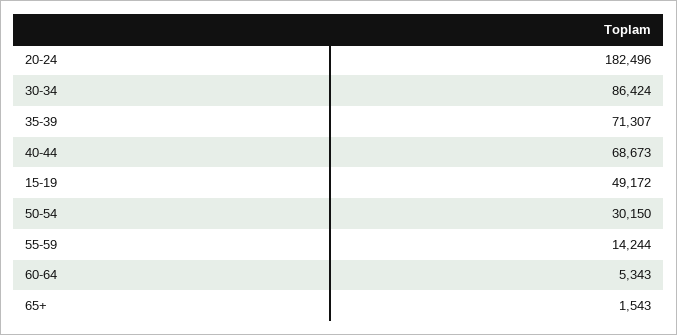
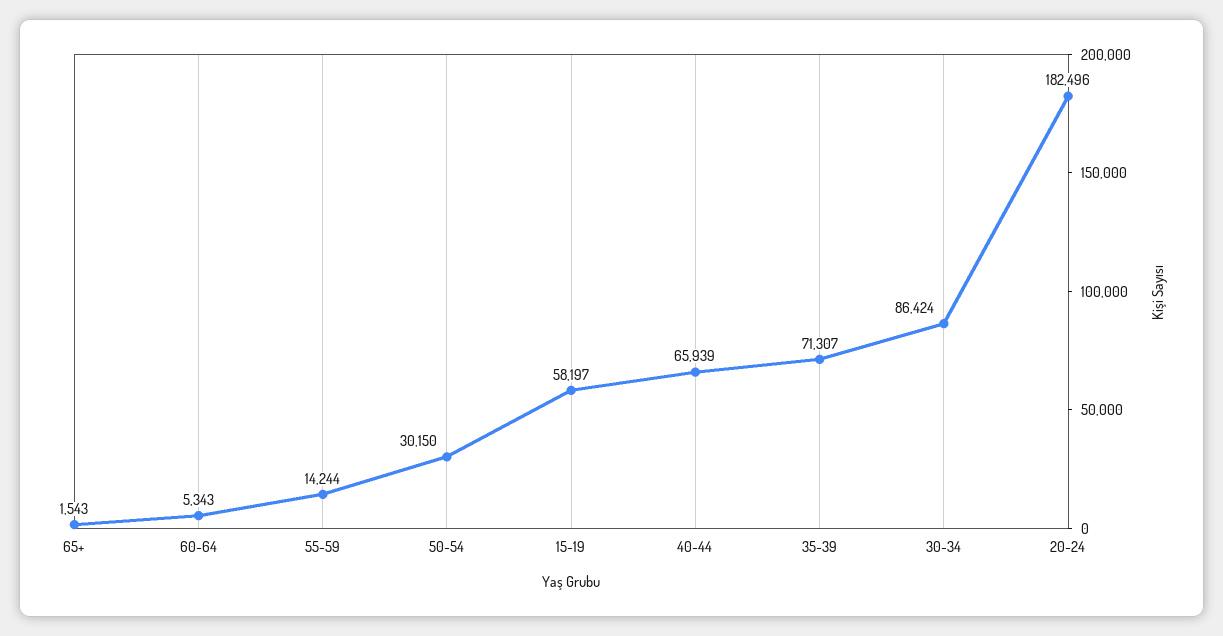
  {
    "20-24": 182496,
    "30-34": 86424,
    "35-39": 71307,
-   "40-44": 68673,
+   "40-44": 65939,
-   "15-19": 49172,
+   "15-19": 58197,
    "50-54": 30150,
    "55-59": 14244,
    "60-64": 5343,
    "65+": 1543
  }

